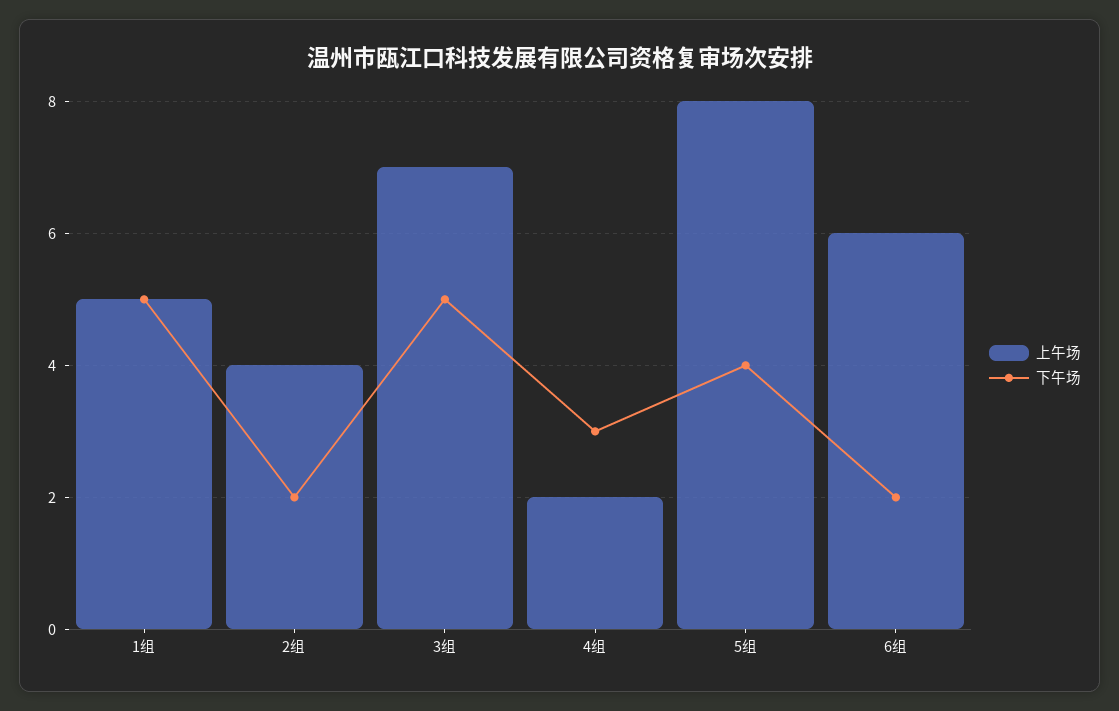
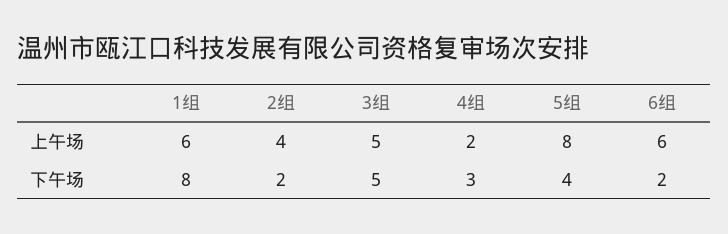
  {
    "上午场": {
-     "1组": 5,
+     "1组": 6,
      "2组": 4,
-     "3组": 7,
+     "3组": 5,
      "4组": 2,
      "5组": 8,
      "6组": 6
    },
    "下午场": {
-     "1组": 5,
+     "1组": 8,
      "2组": 2,
      "3组": 5,
      "4组": 3,
      "5组": 4,
      "6组": 2
    }
  }

